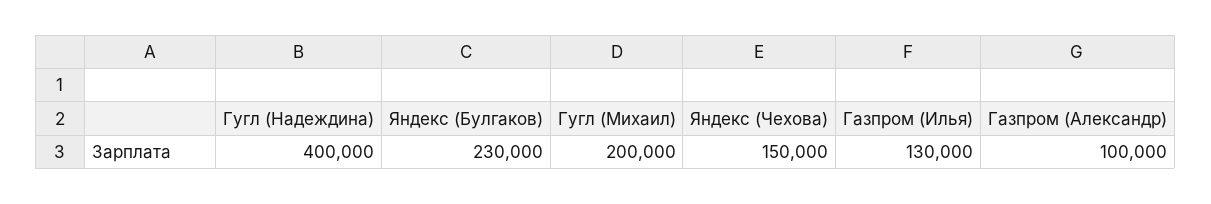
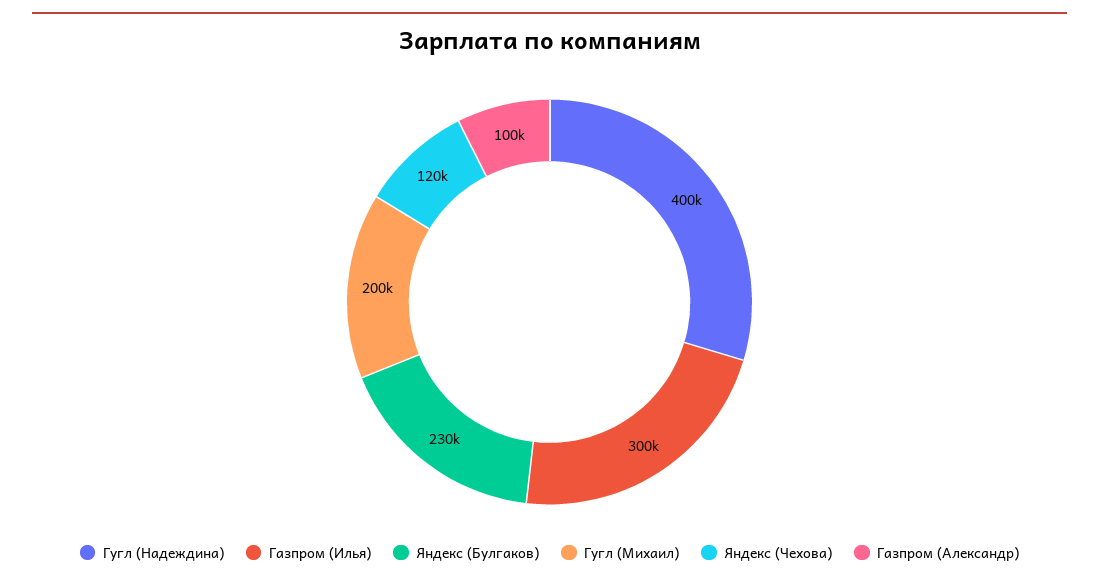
  {
    "Гугл (Надеждина)": 400000,
    "Яндекс (Булгаков)": 230000,
    "Гугл (Михаил)": 200000,
-   "Яндекс (Чехова)": 150000,
+   "Яндекс (Чехова)": 120000,
-   "Газпром (Илья)": 130000,
+   "Газпром (Илья)": 300000,
    "Газпром (Александр)": 100000
  }

